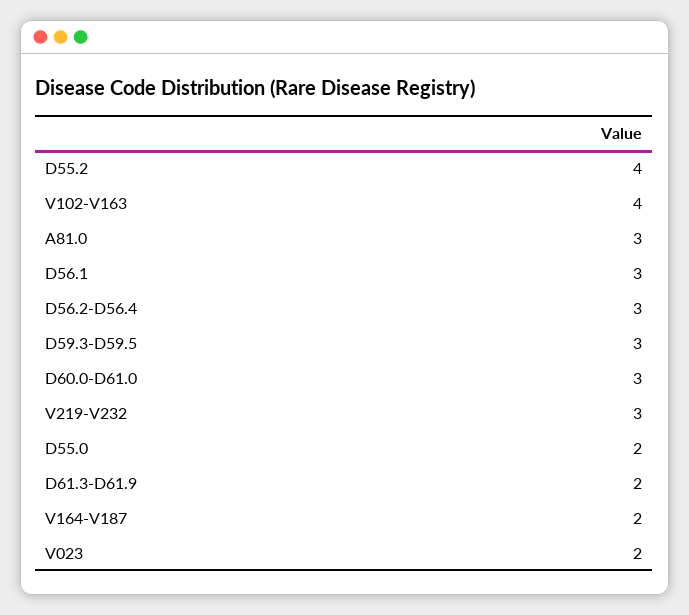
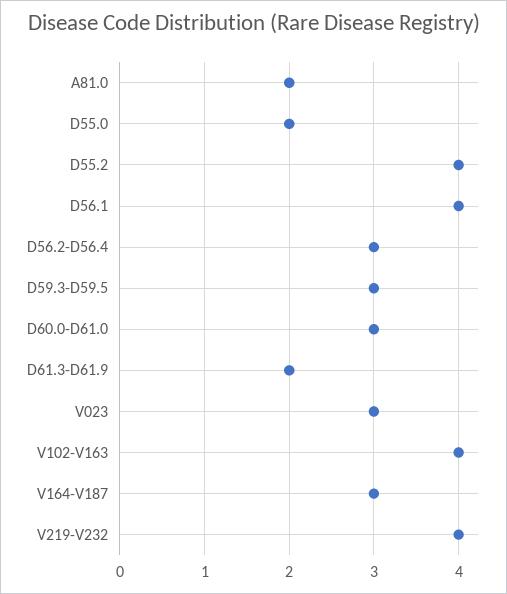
  {
    "D55.2": 4,
    "V102-V163": 4,
-   "A81.0": 3,
+   "A81.0": 2,
-   "D56.1": 3,
+   "D56.1": 4,
    "D56.2-D56.4": 3,
    "D59.3-D59.5": 3,
    "D60.0-D61.0": 3,
-   "V219-V232": 3,
+   "V219-V232": 4,
    "D55.0": 2,
    "D61.3-D61.9": 2,
-   "V164-V187": 2,
+   "V164-V187": 3,
-   "V023": 2
+   "V023": 3
  }

